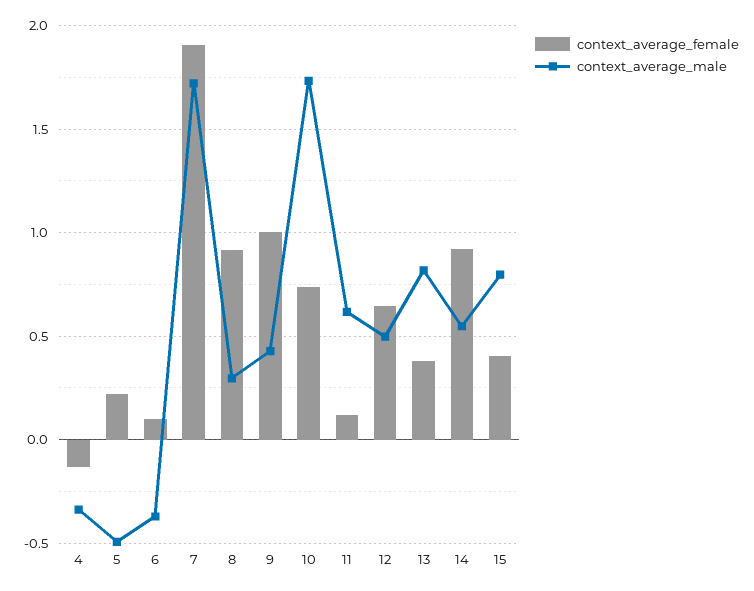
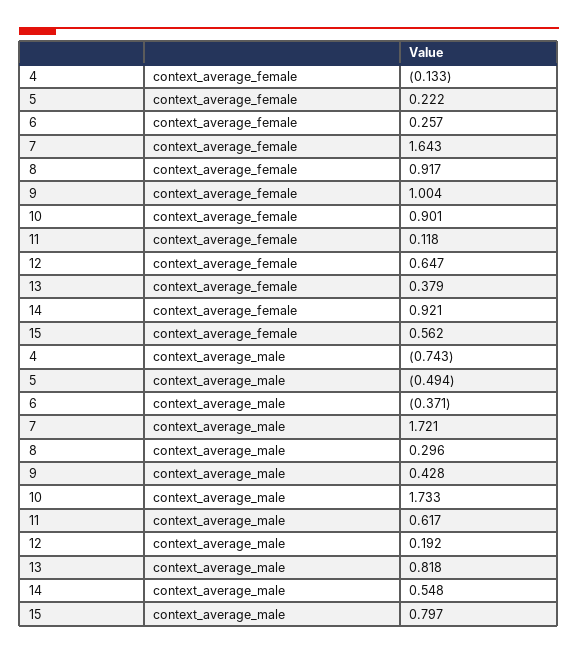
  {
    "context_average_female": {
      "4": -0.133,
      "5": 0.222,
-     "6": 0.1,
+     "6": 0.257,
-     "7": 1.9,
+     "7": 1.643,
      "8": 0.917,
      "9": 1.004,
-     "10": 0.75,
+     "10": 0.901,
      "11": 0.118,
      "12": 0.647,
      "13": 0.379,
      "14": 0.921,
-     "15": 0.4
+     "15": 0.562
    },
    "context_average_male": {
-     "4": -0.35,
+     "4": -0.743,
      "5": -0.494,
      "6": -0.371,
      "7": 1.721,
      "8": 0.296,
      "9": 0.428,
      "10": 1.733,
      "11": 0.617,
-     "12": 0.5,
+     "12": 0.192,
      "13": 0.818,
      "14": 0.548,
      "15": 0.797
    }
  }

